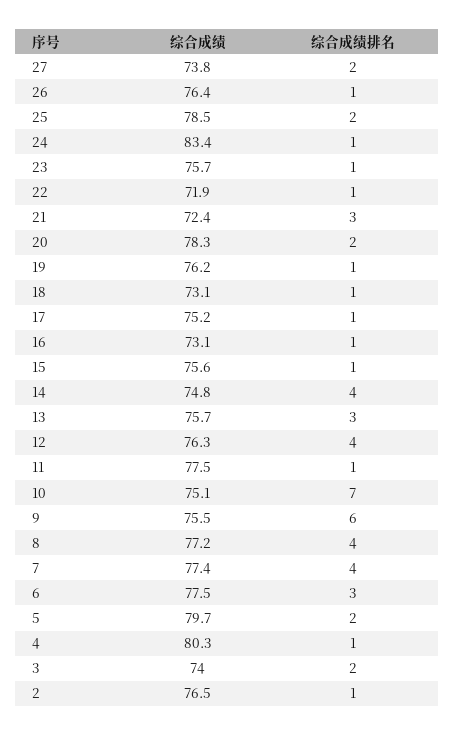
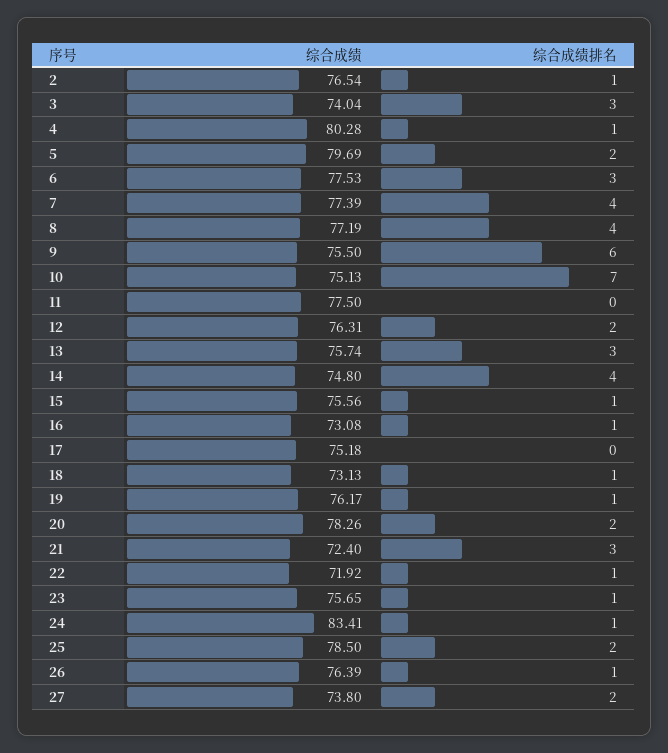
  {
    "综合成绩": {
      "27": 73.8,
      "26": 76.39,
      "25": 78.5,
      "24": 83.41,
      "23": 75.65,
      "22": 71.92,
      "21": 72.4,
      "20": 78.26,
      "19": 76.17,
      "18": 73.13,
      "17": 75.18,
      "16": 73.08,
      "15": 75.56,
      "14": 74.8,
      "13": 75.74,
      "12": 76.31,
      "11": 77.5,
      "10": 75.13,
      "9": 75.5,
      "8": 77.19,
      "7": 77.39,
      "6": 77.53,
      "5": 79.69,
      "4": 80.28,
      "3": 74.04,
      "2": 76.54
    },
    "综合成绩排名": {
      "27": 2,
      "26": 1,
      "25": 2,
      "24": 1,
      "23": 1,
      "22": 1,
      "21": 3,
      "20": 2,
      "19": 1,
      "18": 1,
-     "17": 1,
+     "17": 0,
      "16": 1,
      "15": 1,
      "14": 4,
      "13": 3,
-     "12": 4,
+     "12": 2,
-     "11": 1,
+     "11": 0,
      "10": 7,
      "9": 6,
      "8": 4,
      "7": 4,
      "6": 3,
      "5": 2,
      "4": 1,
-     "3": 2,
+     "3": 3,
      "2": 1
    }
  }

